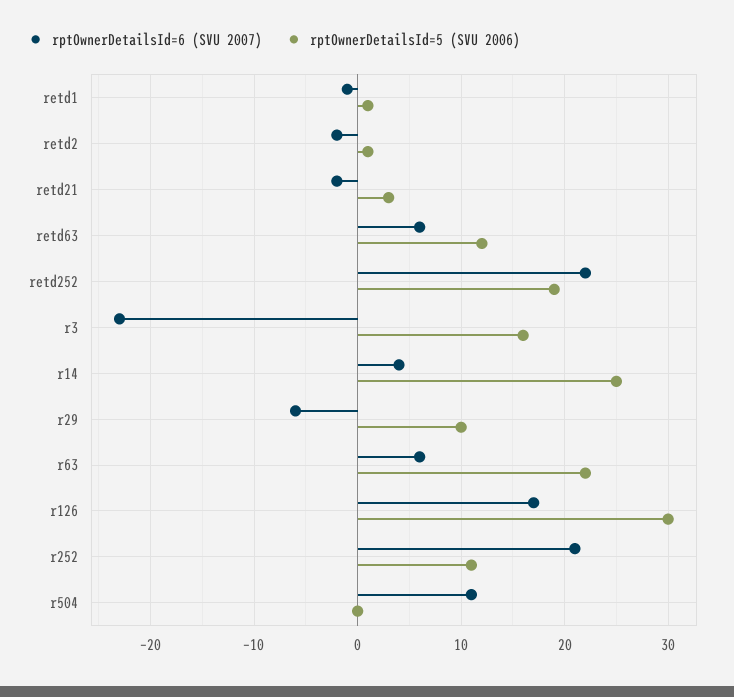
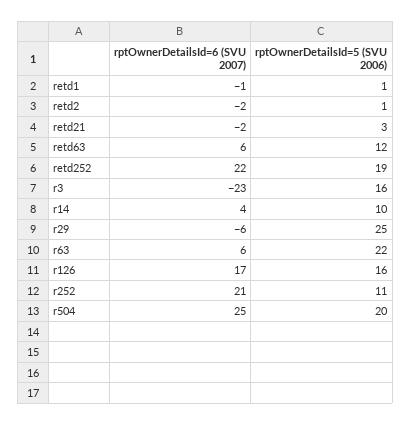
  {
    "rptOwnerDetailsId=6 (SVU 2007)": {
      "retd1": -1,
      "retd2": -2,
      "retd21": -2,
      "retd63": 6,
      "retd252": 22,
      "r3": -23,
      "r14": 4,
      "r29": -6,
      "r63": 6,
      "r126": 17,
      "r252": 21,
-     "r504": 11
+     "r504": 25
    },
    "rptOwnerDetailsId=5 (SVU 2006)": {
      "retd1": 1,
      "retd2": 1,
      "retd21": 3,
      "retd63": 12,
      "retd252": 19,
      "r3": 16,
-     "r14": 25,
+     "r14": 10,
-     "r29": 10,
+     "r29": 25,
      "r63": 22,
-     "r126": 30,
+     "r126": 16,
      "r252": 11,
-     "r504": 0
+     "r504": 20
    }
  }

